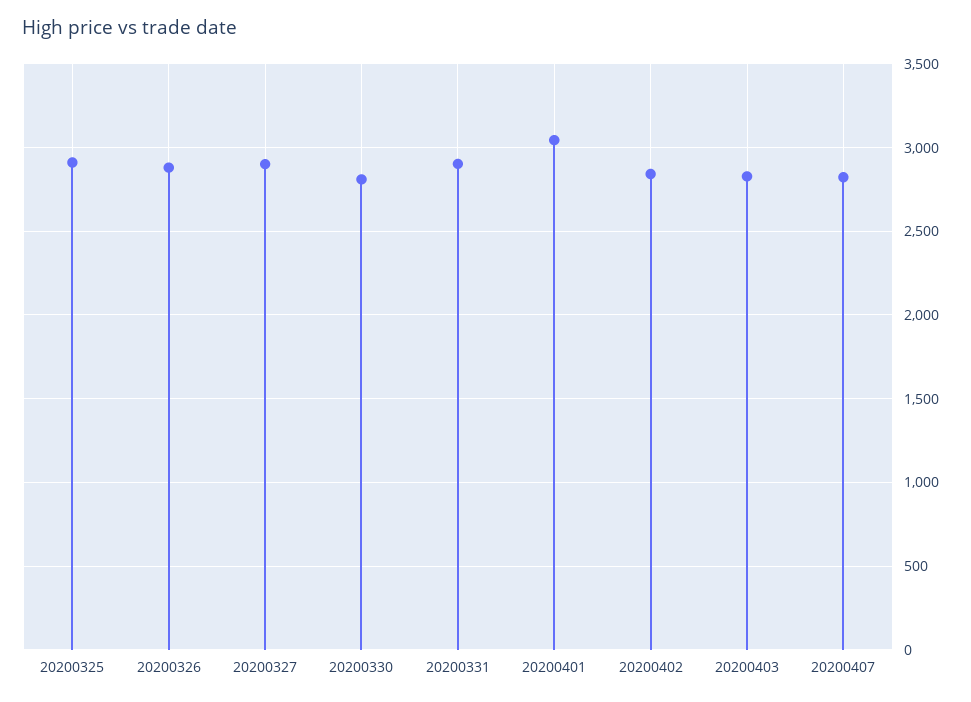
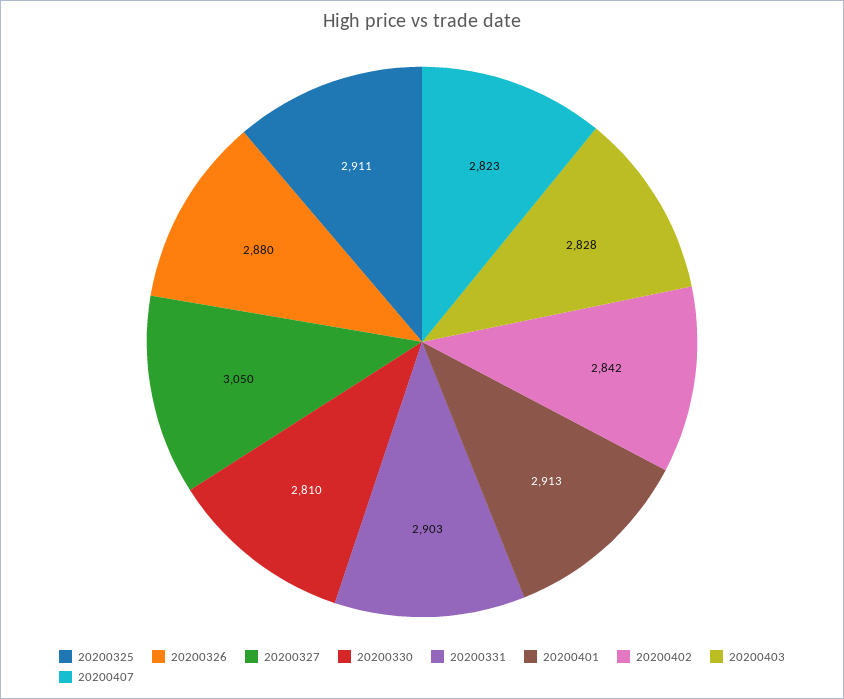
  {
    "20200325": 2911,
    "20200326": 2880,
-   "20200327": 2900,
+   "20200327": 3050,
    "20200330": 2810,
    "20200331": 2903,
-   "20200401": 3050,
+   "20200401": 2913,
    "20200402": 2842,
    "20200403": 2828,
    "20200407": 2823
  }

